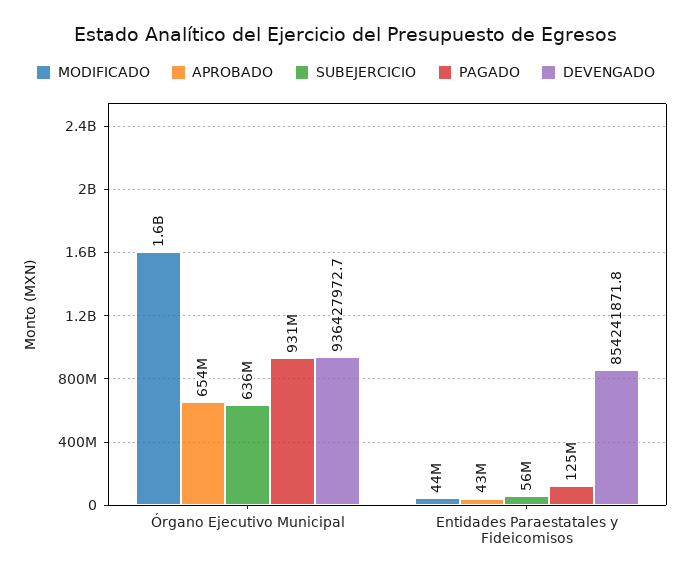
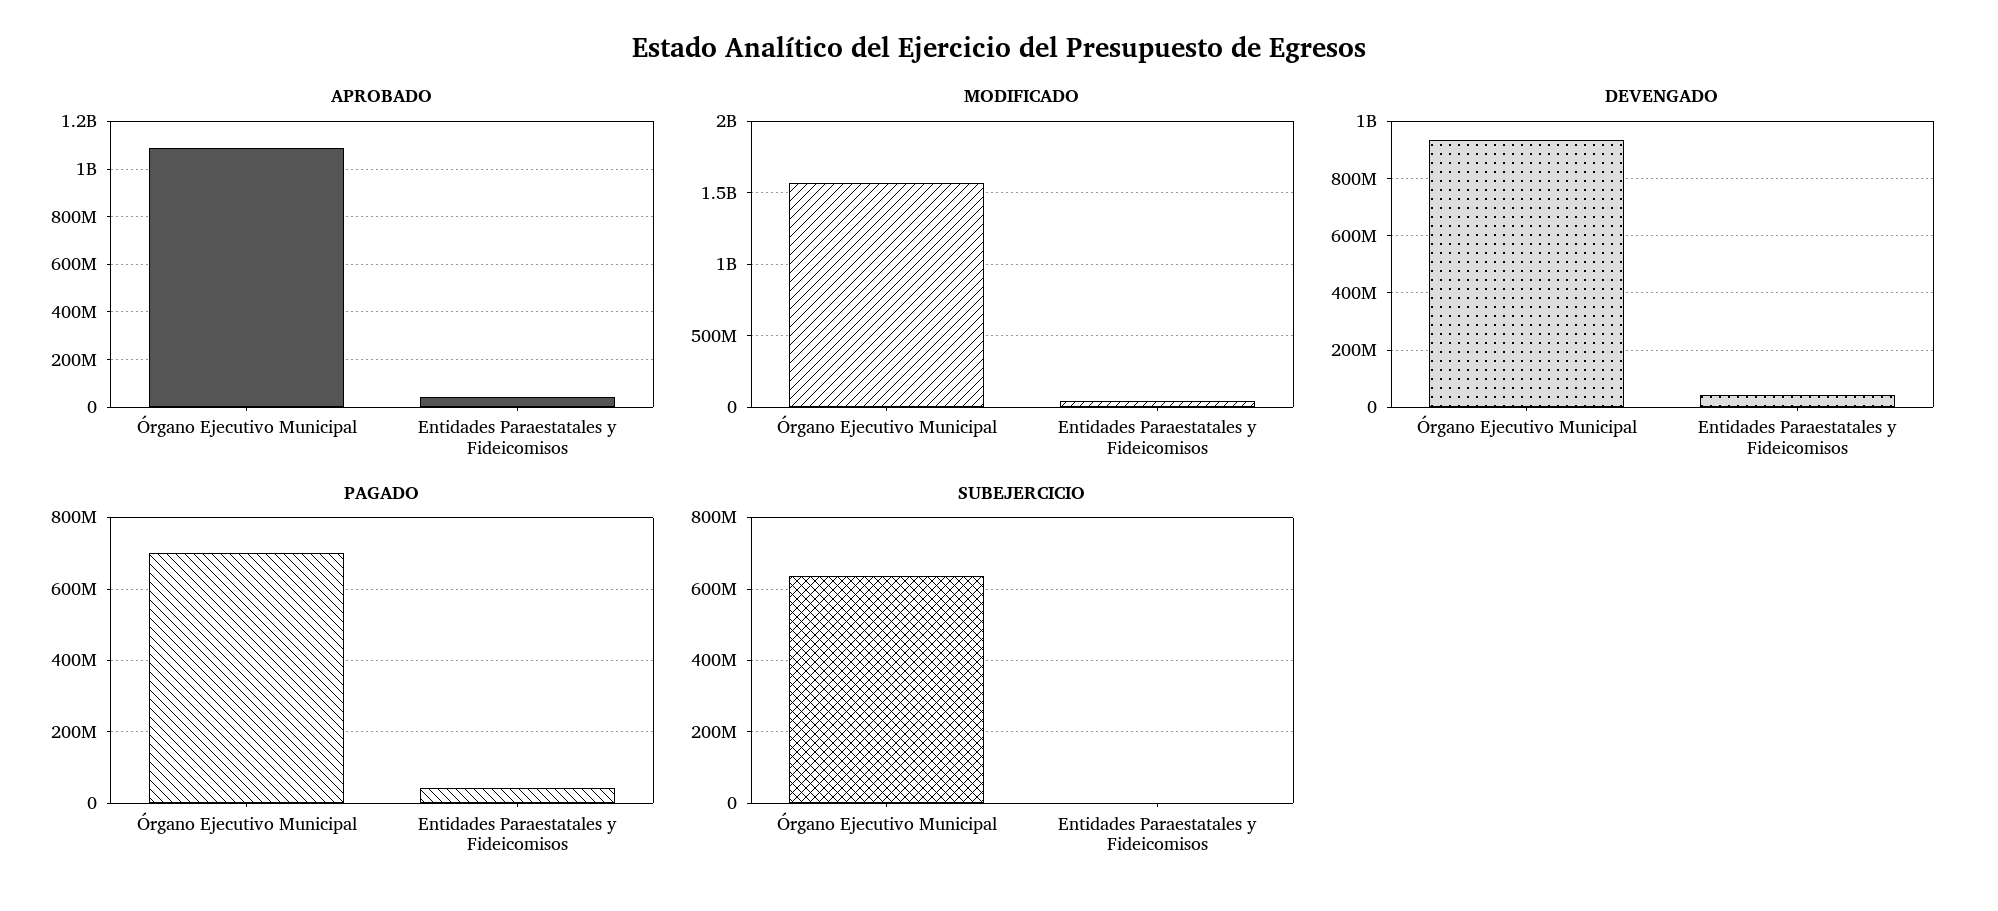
  {
    "MODIFICADO": {
      "Órgano Ejecutivo Municipal": 1600000000,
      "Entidades Paraestatales y Fideicomisos": 44000000
    },
    "APROBADO": {
-     "Órgano Ejecutivo Municipal": 654000000,
+     "Órgano Ejecutivo Municipal": 1100000000,
      "Entidades Paraestatales y Fideicomisos": 43000000
    },
    "SUBEJERCICIO": {
      "Órgano Ejecutivo Municipal": 636000000,
-     "Entidades Paraestatales y Fideicomisos": 56000000
+     "Entidades Paraestatales y Fideicomisos": 0
    },
    "PAGADO": {
-     "Órgano Ejecutivo Municipal": 931000000,
+     "Órgano Ejecutivo Municipal": 700000000,
-     "Entidades Paraestatales y Fideicomisos": 125000000
+     "Entidades Paraestatales y Fideicomisos": 40000000
    },
    "DEVENGADO": {
      "Órgano Ejecutivo Municipal": 936427972.7,
-     "Entidades Paraestatales y Fideicomisos": 854241871.8
+     "Entidades Paraestatales y Fideicomisos": 50000000
    }
  }

